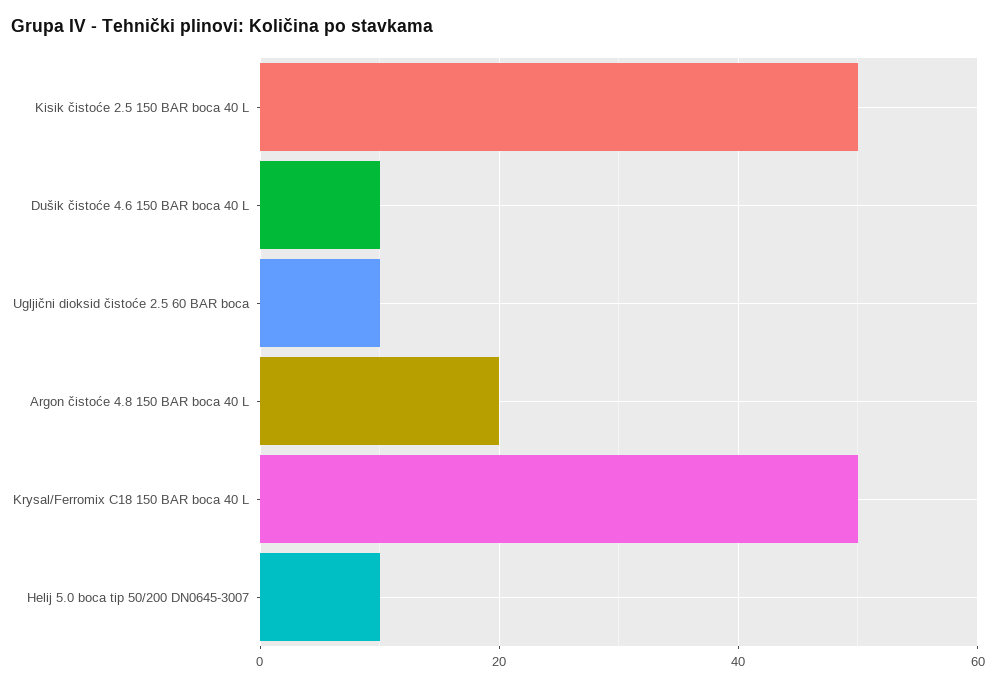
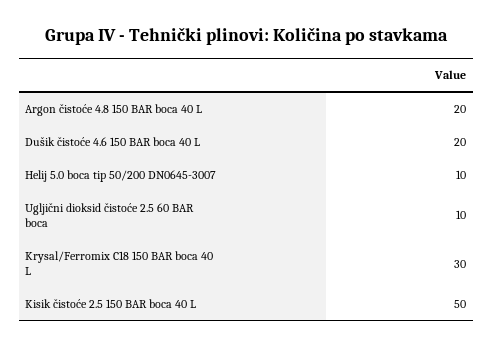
  {
    "Kisik čistoće 2.5 150 BAR boca 40 L": 50,
-   "Dušik čistoće 4.6 150 BAR boca 40 L": 10,
+   "Dušik čistoće 4.6 150 BAR boca 40 L": 20,
    "Ugljični dioksid čistoće 2.5 60 BAR boca": 10,
    "Argon čistoće 4.8 150 BAR boca 40 L": 20,
-   "Krysal/Ferromix C18 150 BAR boca 40 L": 50,
+   "Krysal/Ferromix C18 150 BAR boca 40 L": 30,
    "Helij 5.0 boca tip 50/200 DN0645-3007": 10
  }

